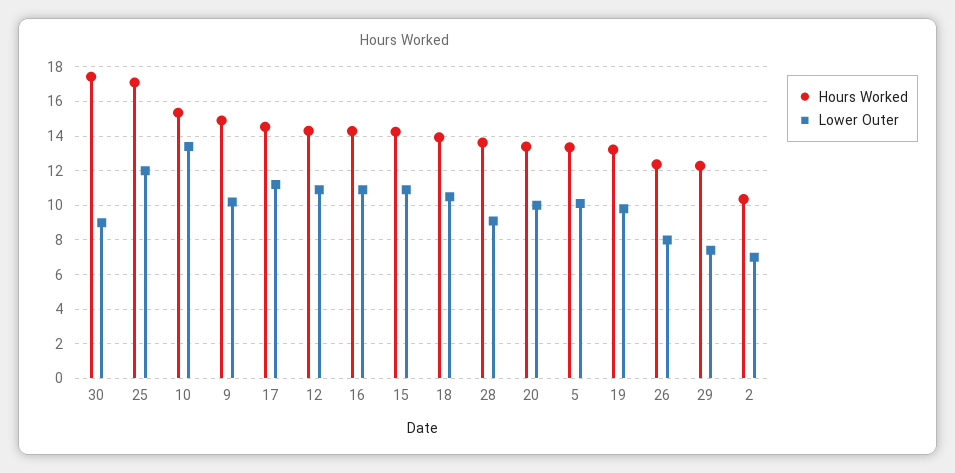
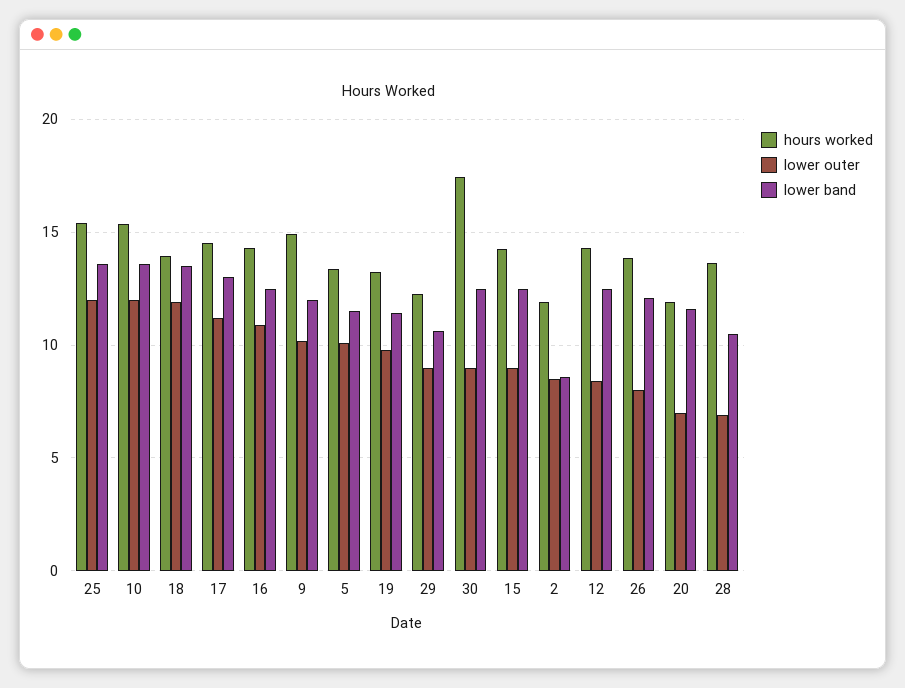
  {
    "Hours Worked": {
      "30": 17.5,
-     "25": 17,
+     "25": 15.5,
      "10": 15.5,
      "9": 15,
      "17": 14.5,
      "12": 14.5,
      "16": 14.5,
      "15": 14.5,
      "18": 14,
      "28": 13.5,
-     "20": 13.5,
+     "20": 12,
      "5": 13.5,
      "19": 13,
-     "26": 12.5,
+     "26": 14,
      "29": 12.5,
-     "2": 10.5
+     "2": 12
    },
    "Lower Outer": {
      "30": 9,
      "25": 12,
-     "10": 13.5,
+     "10": 12,
      "9": 10,
      "17": 11,
-     "12": 11,
+     "12": 8.5,
      "16": 11,
-     "15": 11,
+     "15": 9,
-     "18": 10.5,
+     "18": 12,
-     "28": 9,
+     "28": 7,
-     "20": 10,
+     "20": 7,
      "5": 10,
      "19": 10,
      "26": 8,
-     "29": 7.5,
+     "29": 9,
-     "2": 7
+     "2": 8.5
-   }
+   },
+   "lower band": {
+     "25": 13.5,
+     "10": 13.5,
+     "18": 13.5,
+     "17": 13,
+     "16": 12.5,
+     "9": 12,
+     "5": 11.5,
+     "19": 11.5,
+     "29": 10.5,
+     "30": 12.5,
+     "15": 12.5,
+     "2": 8.5,
+     "12": 12.5,
+     "26": 12,
+     "20": 11.5,
+     "28": 10.5
+   }
  }

